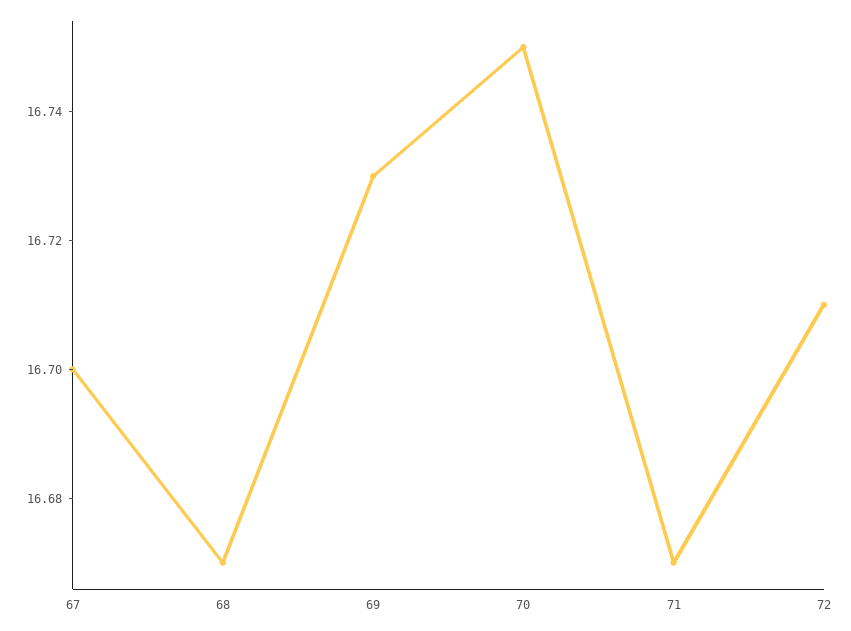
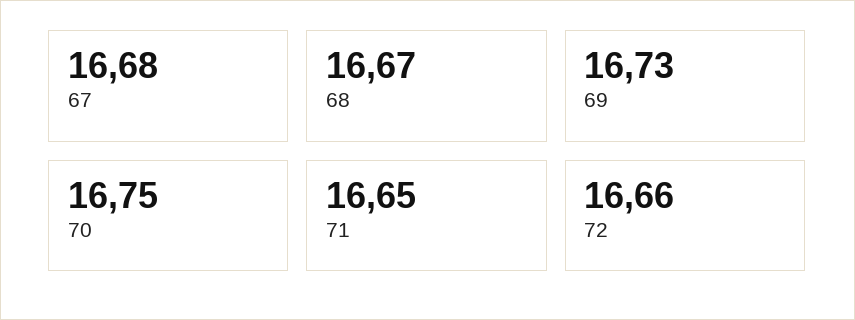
  {
-   "67": 16.7,
+   "67": 16.68,
    "68": 16.67,
    "69": 16.73,
    "70": 16.75,
-   "71": 16.67,
+   "71": 16.65,
-   "72": 16.71
+   "72": 16.66
  }

